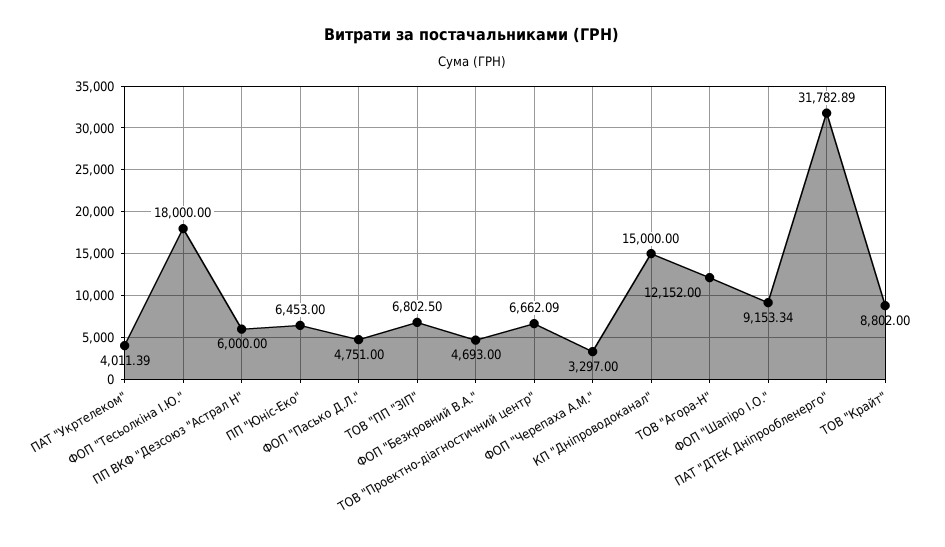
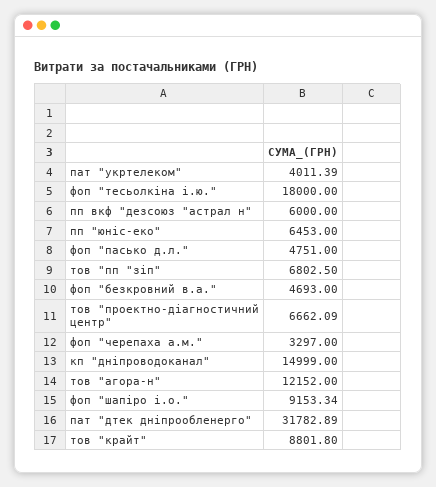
  {
    "ПАТ \"Укртелеком\"": 4011.39,
    "ФОП \"Тесьолкіна І.Ю.\"": 18000,
    "ПП ВКФ \"Дезсоюз \"Астрал Н\"": 6000,
    "ПП \"Юніс-Еко\"": 6453,
    "ФОП \"Пасько Д.Л.\"": 4751,
    "ТОВ \"ПП \"ЗІП\"": 6802.5,
    "ФОП \"Безкровний В.А.\"": 4693,
    "ТОВ \"Проектно-діагностичний центр\"": 6662.09,
    "ФОП \"Черепаха А.М.\"": 3297,
-   "КП \"Дніпроводоканал\"": 15000,
+   "КП \"Дніпроводоканал\"": 14999,
    "ТОВ \"Агора-Н\"": 12152,
    "ФОП \"Шапіро І.О.\"": 9153.34,
    "ПАТ \"ДТЕК Дніпрообленерго\"": 31782.89,
-   "ТОВ \"Крайт\"": 8802
+   "ТОВ \"Крайт\"": 8801.8
  }

